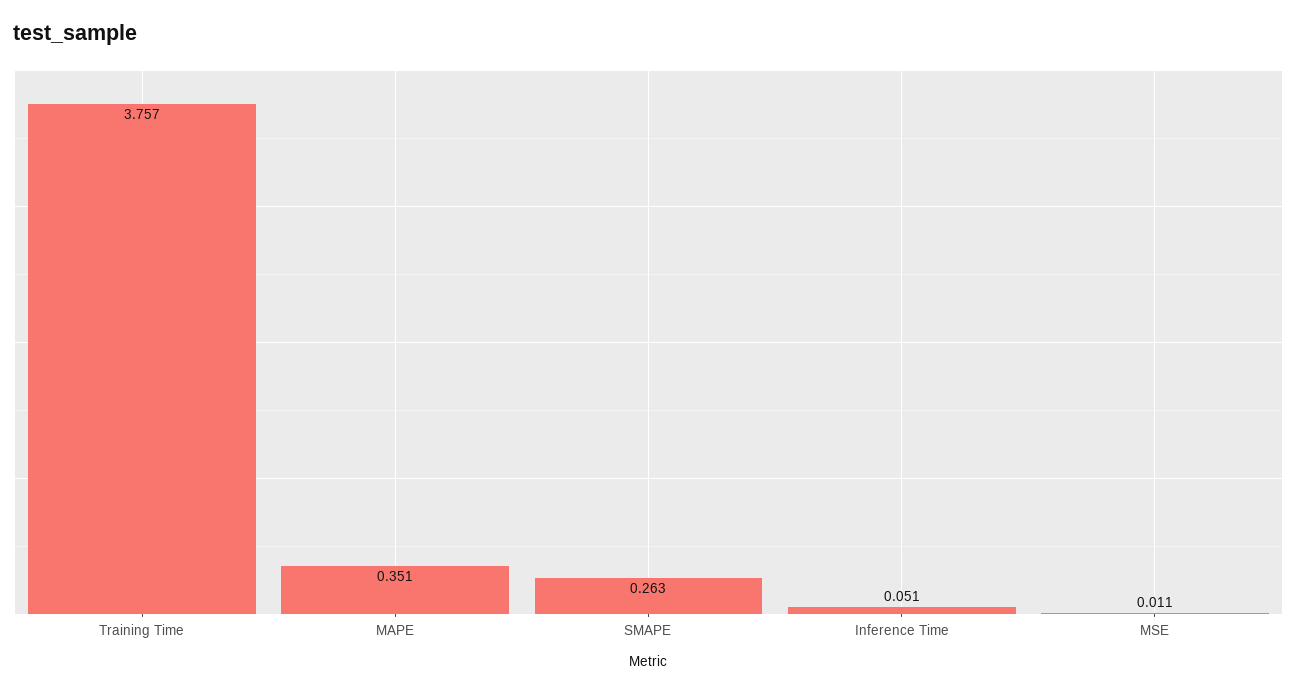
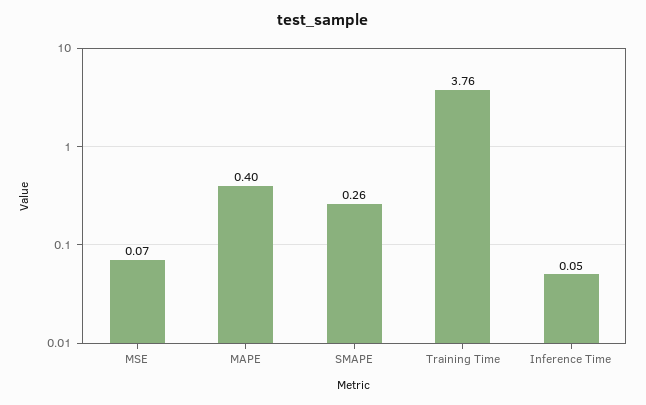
  {
    "Training Time": 3.757,
-   "MAPE": 0.351,
+   "MAPE": 0.4,
    "SMAPE": 0.263,
    "Inference Time": 0.051,
-   "MSE": 0.011
+   "MSE": 0.07
  }

